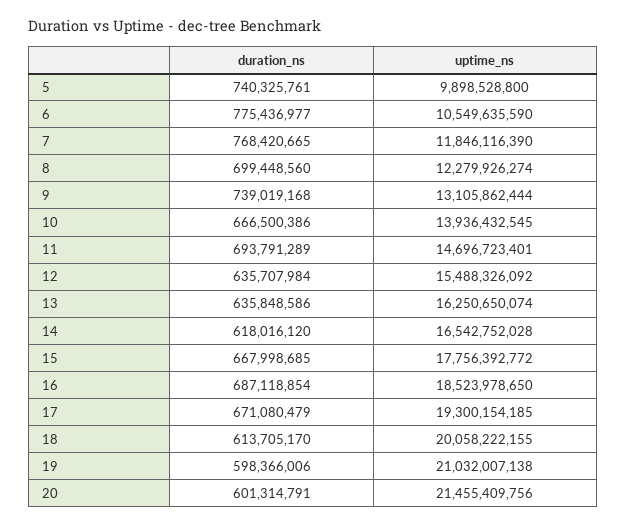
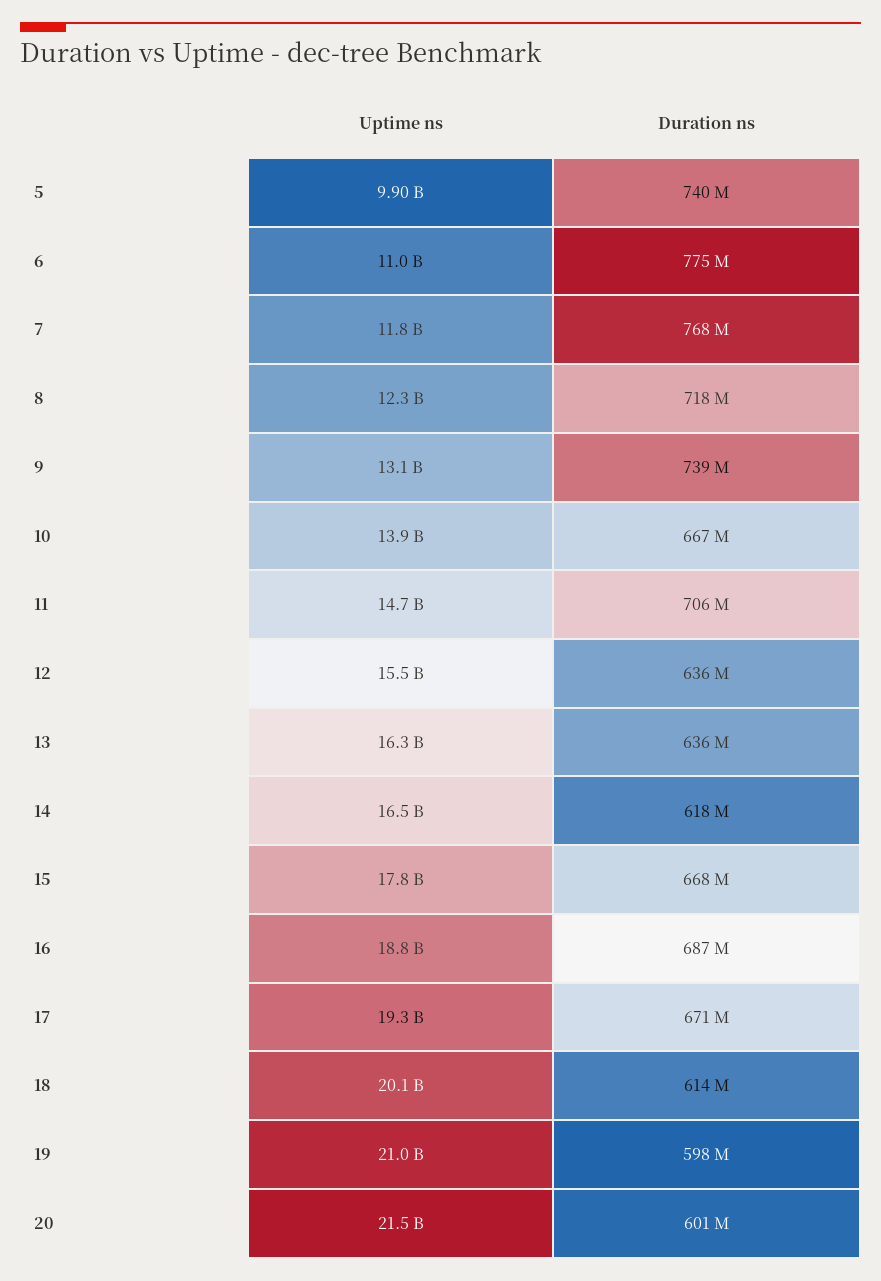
  {
    "duration_ns": {
      "5": 740325761,
      "6": 775436977,
      "7": 768420665,
-     "8": 699448560,
+     "8": 718000000,
      "9": 739019168,
      "10": 666500386,
-     "11": 693791289,
+     "11": 706000000,
      "12": 635707984,
      "13": 635848586,
      "14": 618016120,
      "15": 667998685,
      "16": 687118854,
      "17": 671080479,
      "18": 613705170,
      "19": 598366006,
      "20": 601314791
    },
    "uptime_ns": {
      "5": 9898528800,
-     "6": 10549635590,
+     "6": 11000000000,
      "7": 11846116390,
      "8": 12279926274,
      "9": 13105862444,
      "10": 13936432545,
      "11": 14696723401,
      "12": 15488326092,
      "13": 16250650074,
      "14": 16542752028,
      "15": 17756392772,
-     "16": 18523978650,
+     "16": 18800000000,
      "17": 19300154185,
      "18": 20058222155,
      "19": 21032007138,
      "20": 21455409756
    }
  }

